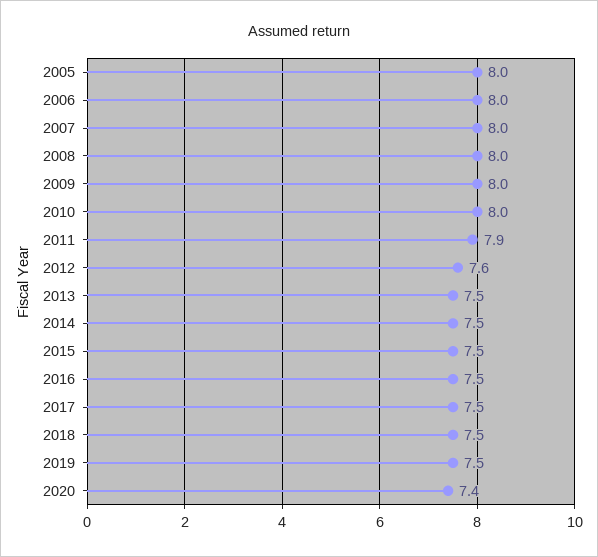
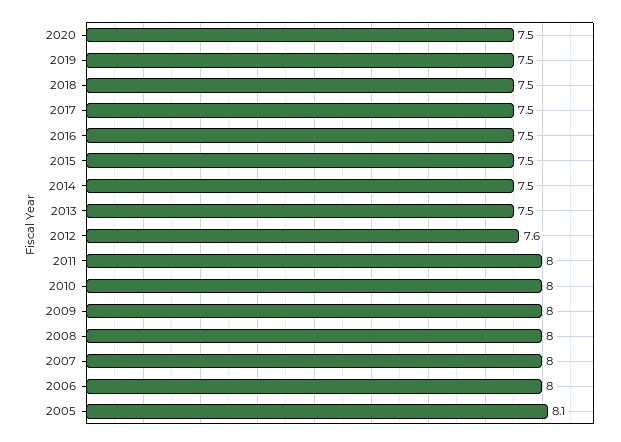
  {
-   "2005": 8,
+   "2005": 8.1,
    "2006": 8,
    "2007": 8,
    "2008": 8,
    "2009": 8,
    "2010": 8,
-   "2011": 7.9,
+   "2011": 8,
    "2012": 7.6,
    "2013": 7.5,
    "2014": 7.5,
    "2015": 7.5,
    "2016": 7.5,
    "2017": 7.5,
    "2018": 7.5,
    "2019": 7.5,
-   "2020": 7.4
+   "2020": 7.5
  }

